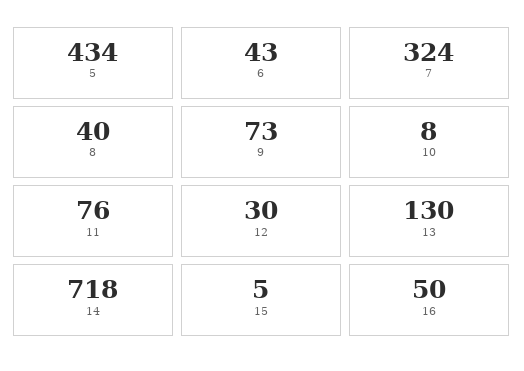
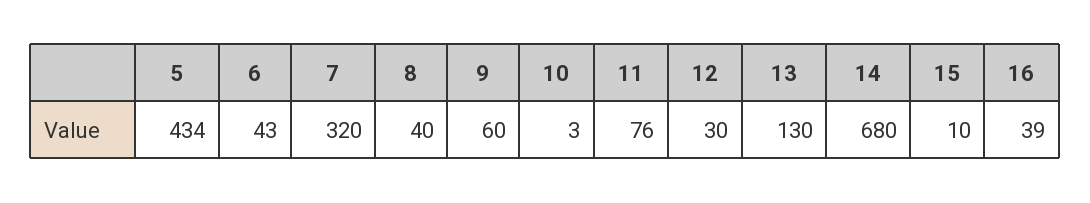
  {
    "5": 434,
    "6": 43,
-   "7": 324,
+   "7": 320,
    "8": 40,
-   "9": 73,
+   "9": 60,
-   "10": 8,
+   "10": 3,
    "11": 76,
    "12": 30,
    "13": 130,
-   "14": 718,
+   "14": 680,
-   "15": 5,
+   "15": 10,
-   "16": 50
+   "16": 39
  }

